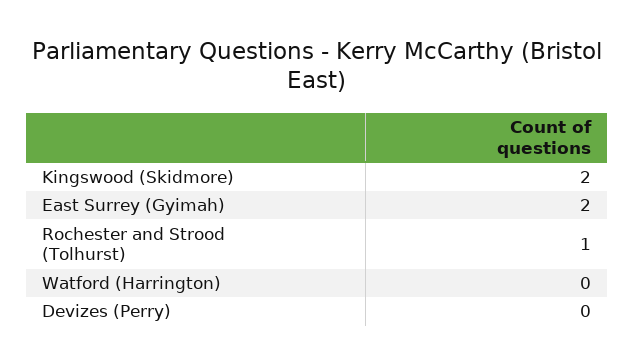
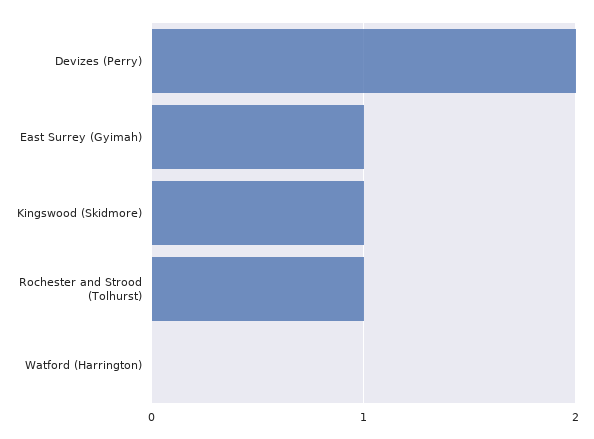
  {
-   "Kingswood (Skidmore)": 2,
+   "Kingswood (Skidmore)": 1,
-   "East Surrey (Gyimah)": 2,
+   "East Surrey (Gyimah)": 1,
    "Rochester and Strood (Tolhurst)": 1,
    "Watford (Harrington)": 0,
-   "Devizes (Perry)": 0
+   "Devizes (Perry)": 2
  }

